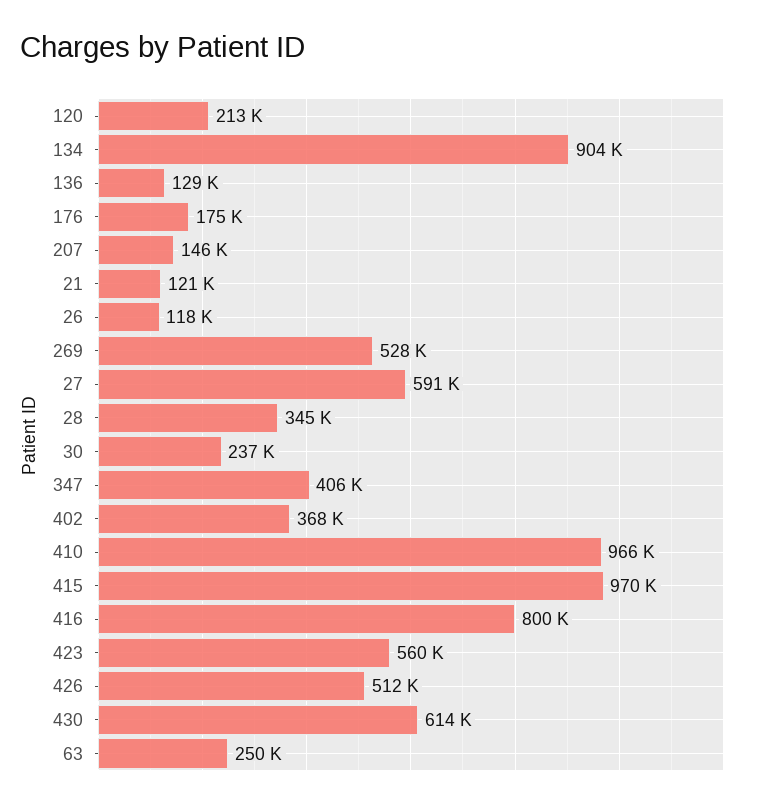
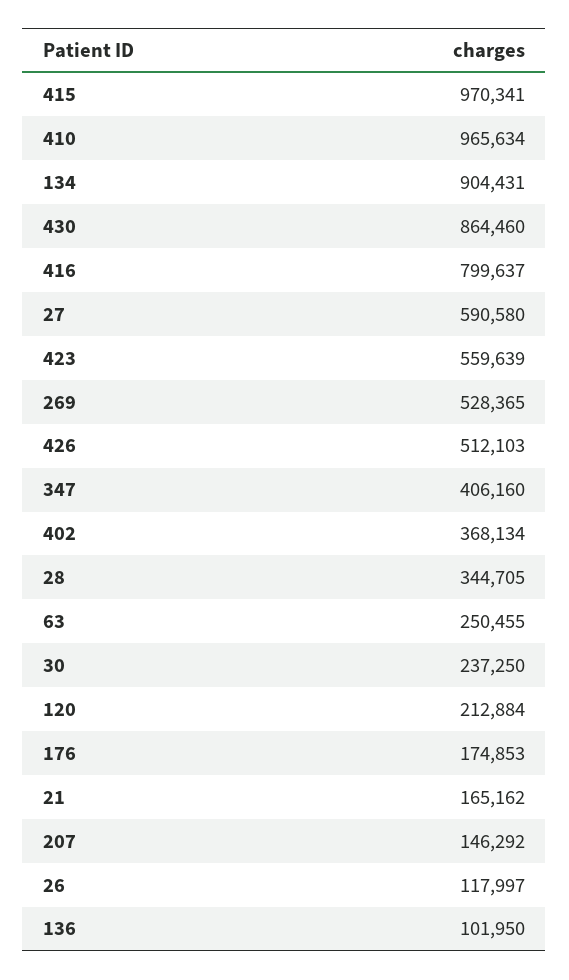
  {
    "120": 212884,
    "134": 904431,
-   "136": 129000,
+   "136": 101950,
    "176": 174853,
    "207": 146292,
-   "21": 121000,
+   "21": 165162,
    "26": 117997,
    "269": 528365,
    "27": 590580,
    "28": 344705,
    "30": 237250,
    "347": 406160,
    "402": 368134,
    "410": 965634,
    "415": 970341,
    "416": 799637,
    "423": 559639,
    "426": 512103,
-   "430": 614000,
+   "430": 864460,
    "63": 250455
  }

